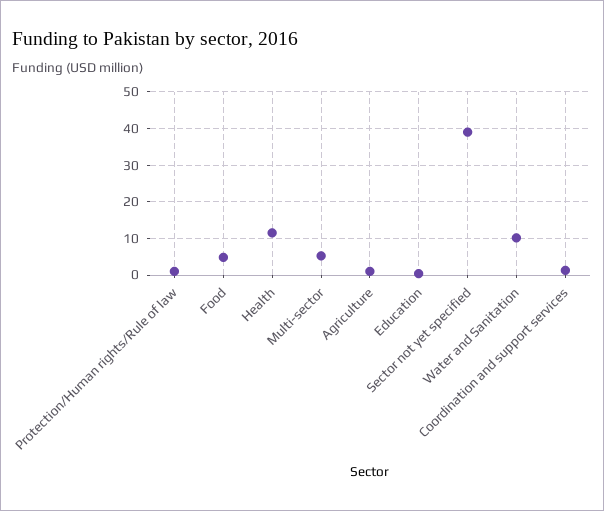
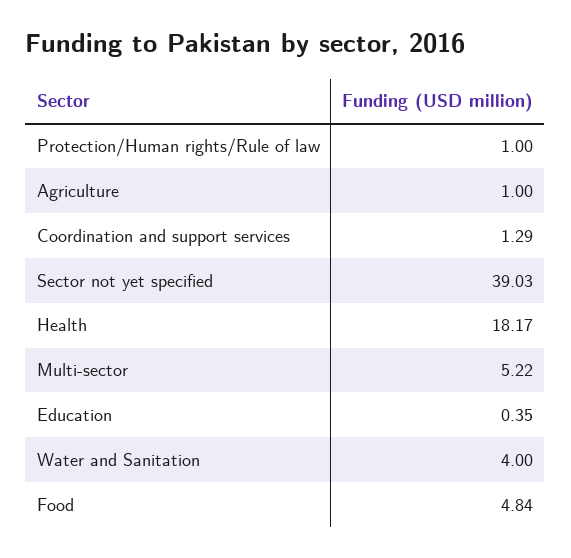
  {
    "Protection/Human rights/Rule of law": 1,
    "Food": 4.84,
-   "Health": 12,
+   "Health": 18.17,
    "Multi-sector": 5.22,
    "Agriculture": 1,
    "Education": 0.35,
    "Sector not yet specified": 39.03,
-   "Water and Sanitation": 10,
+   "Water and Sanitation": 4,
    "Coordination and support services": 1.29
  }

